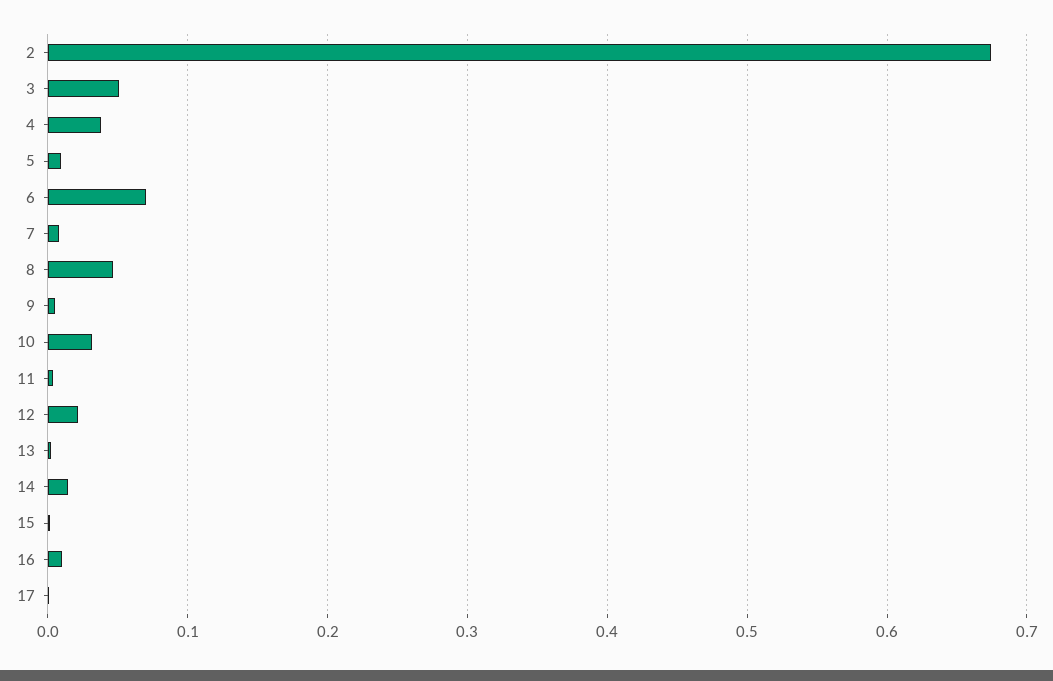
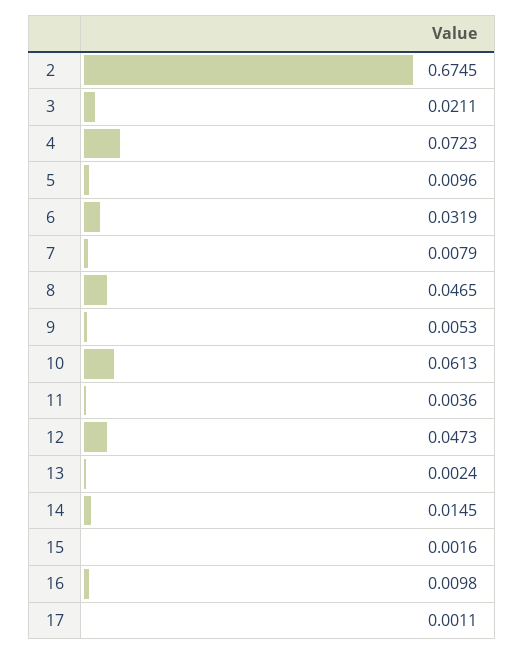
  {
    "2": 0.6745,
-   "3": 0.05,
+   "3": 0.0211,
-   "4": 0.04,
+   "4": 0.0723,
    "5": 0.0096,
-   "6": 0.07,
+   "6": 0.0319,
    "7": 0.0079,
    "8": 0.0465,
    "9": 0.0053,
-   "10": 0.03,
+   "10": 0.0613,
    "11": 0.0036,
-   "12": 0.02,
+   "12": 0.0473,
    "13": 0.0024,
    "14": 0.0145,
    "15": 0.0016,
    "16": 0.0098,
    "17": 0.0011
  }

